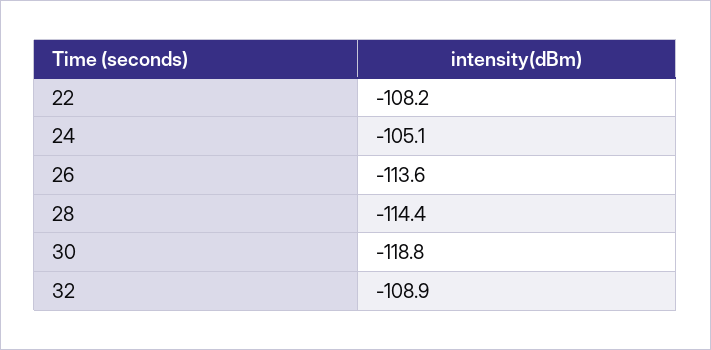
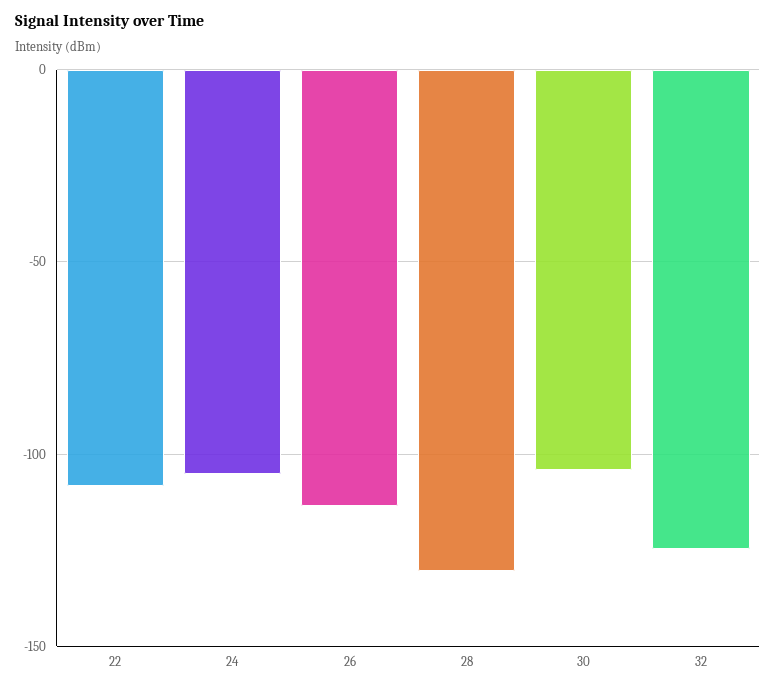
  {
    "22": -108.2,
    "24": -105.1,
    "26": -113.6,
-   "28": -114.4,
+   "28": -130,
-   "30": -118.8,
+   "30": -105,
-   "32": -108.9
+   "32": -125
  }

